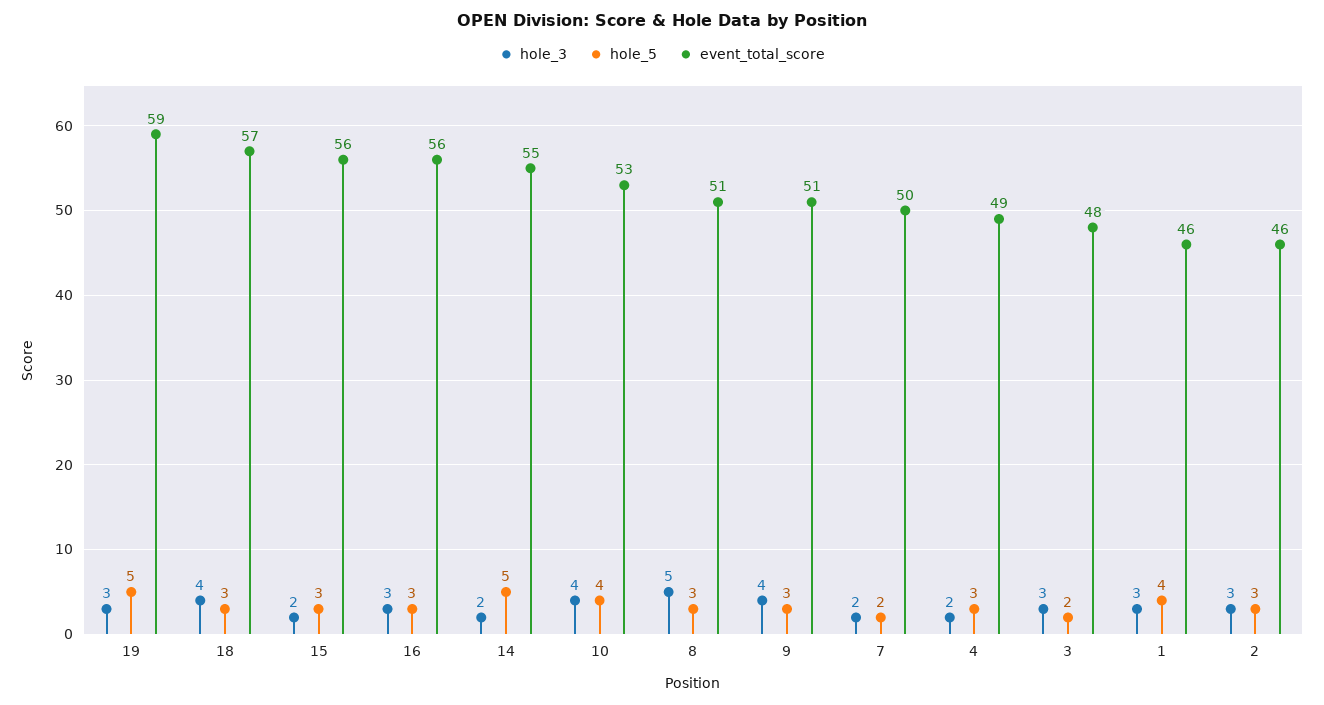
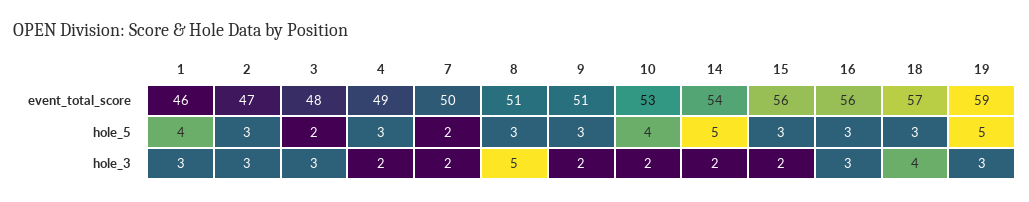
  {
    "hole_3": {
      "19": 3,
      "18": 4,
      "15": 2,
      "16": 3,
      "14": 2,
-     "10": 4,
+     "10": 2,
      "8": 5,
-     "9": 4,
+     "9": 2,
      "7": 2,
      "4": 2,
      "3": 3,
      "1": 3,
      "2": 3
    },
    "hole_5": {
      "19": 5,
      "18": 3,
      "15": 3,
      "16": 3,
      "14": 5,
      "10": 4,
      "8": 3,
      "9": 3,
      "7": 2,
      "4": 3,
      "3": 2,
      "1": 4,
      "2": 3
    },
    "event_total_score": {
      "19": 59,
      "18": 57,
      "15": 56,
      "16": 56,
-     "14": 55,
+     "14": 54,
      "10": 53,
      "8": 51,
      "9": 51,
      "7": 50,
      "4": 49,
      "3": 48,
      "1": 46,
-     "2": 46
+     "2": 47
    }
  }

